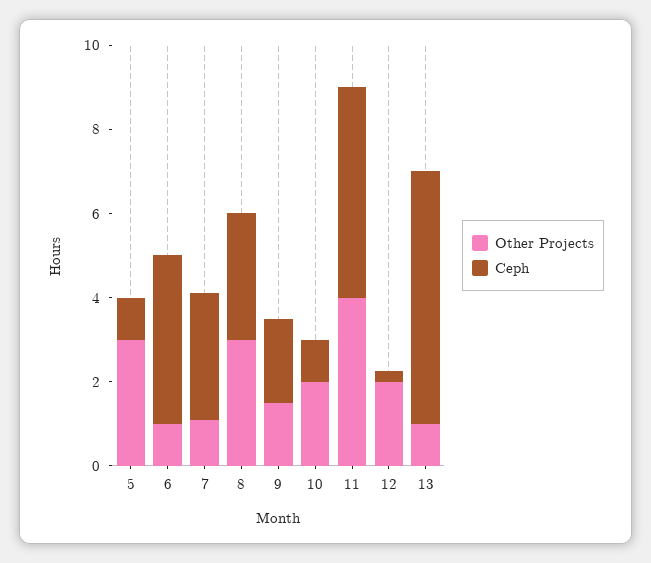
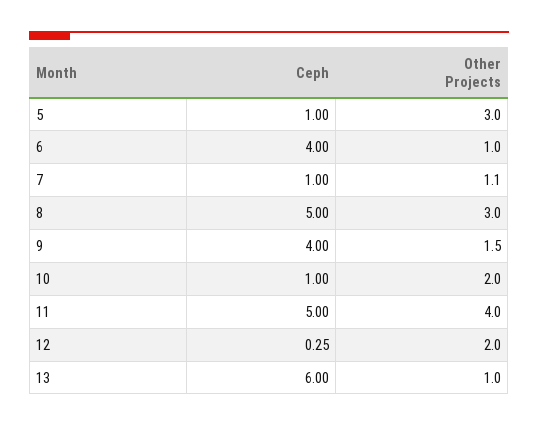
  {
    "Other Projects": {
      "5": 3,
      "6": 1,
      "7": 1.1,
      "8": 3,
      "9": 1.5,
      "10": 2,
      "11": 4,
      "12": 2,
      "13": 1
    },
    "Ceph": {
      "5": 1,
      "6": 4,
-     "7": 3,
+     "7": 1,
-     "8": 3,
+     "8": 5,
-     "9": 2,
+     "9": 4,
      "10": 1,
      "11": 5,
      "12": 0.25,
      "13": 6
    }
  }

